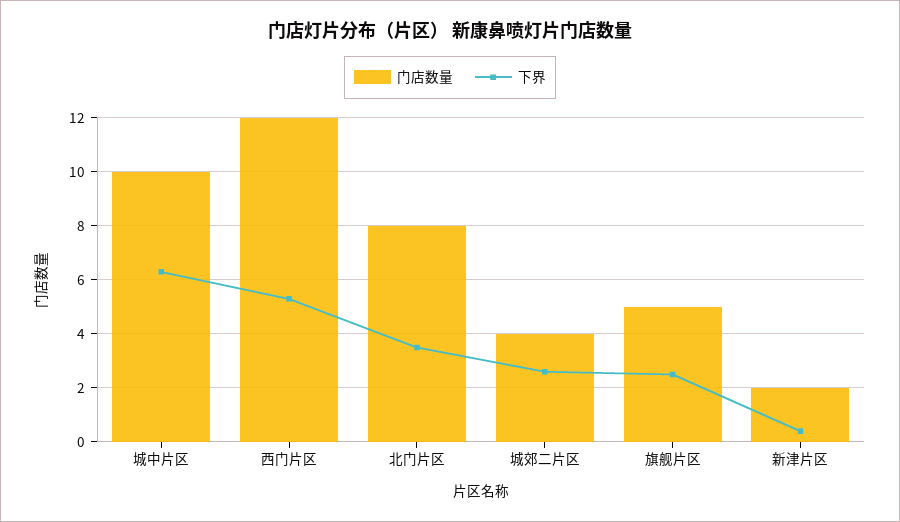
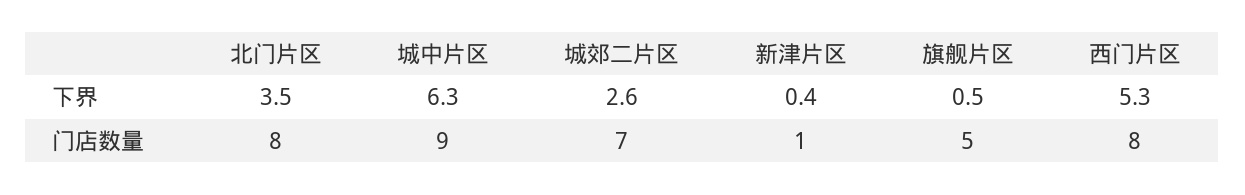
  {
    "门店数量": {
-     "城中片区": 10,
+     "城中片区": 9,
-     "西门片区": 12,
+     "西门片区": 8,
      "北门片区": 8,
-     "城郊二片区": 4,
+     "城郊二片区": 7,
      "旗舰片区": 5,
-     "新津片区": 2
+     "新津片区": 1
    },
    "下界": {
      "城中片区": 6.3,
      "西门片区": 5.3,
      "北门片区": 3.5,
      "城郊二片区": 2.6,
-     "旗舰片区": 2.5,
+     "旗舰片区": 0.5,
      "新津片区": 0.4
    }
  }

